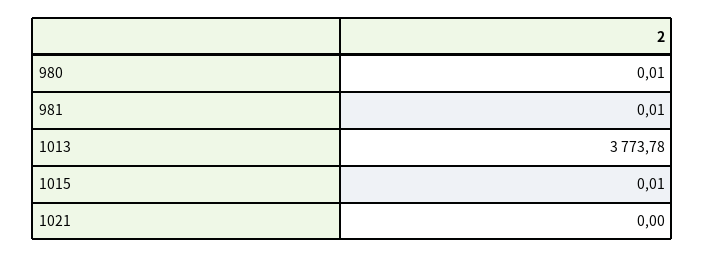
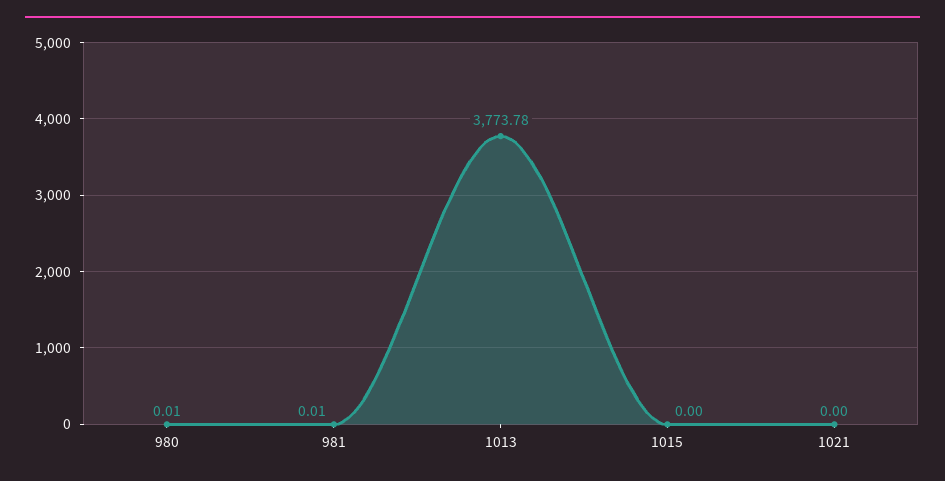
  {
    "980": 0.01,
    "981": 0.01,
    "1013": 3773.78,
-   "1015": 0.01,
+   "1015": 0,
    "1021": 0
  }

